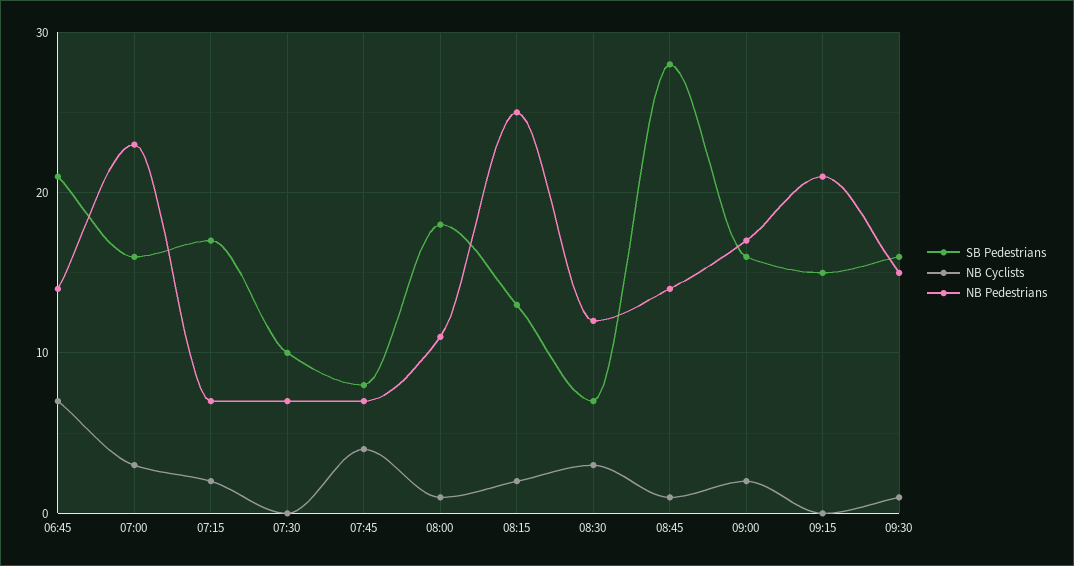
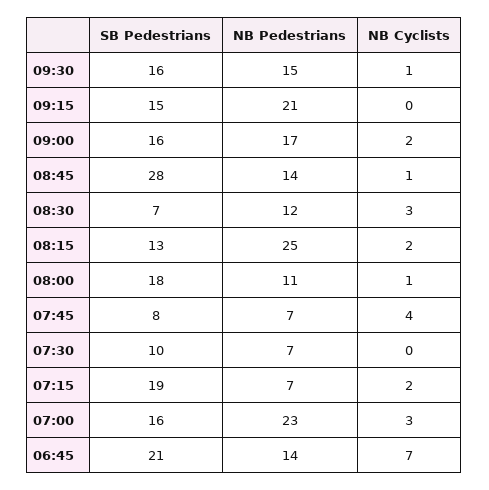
  {
    "SB Pedestrians": {
      "06:45": 21,
      "07:00": 16,
-     "07:15": 17,
+     "07:15": 19,
      "07:30": 10,
      "07:45": 8,
      "08:00": 18,
      "08:15": 13,
      "08:30": 7,
      "08:45": 28,
      "09:00": 16,
      "09:15": 15,
      "09:30": 16
    },
    "NB Cyclists": {
      "06:45": 7,
      "07:00": 3,
      "07:15": 2,
      "07:30": 0,
      "07:45": 4,
      "08:00": 1,
      "08:15": 2,
      "08:30": 3,
      "08:45": 1,
      "09:00": 2,
      "09:15": 0,
      "09:30": 1
    },
    "NB Pedestrians": {
      "06:45": 14,
      "07:00": 23,
      "07:15": 7,
      "07:30": 7,
      "07:45": 7,
      "08:00": 11,
      "08:15": 25,
      "08:30": 12,
      "08:45": 14,
      "09:00": 17,
      "09:15": 21,
      "09:30": 15
    }
  }

